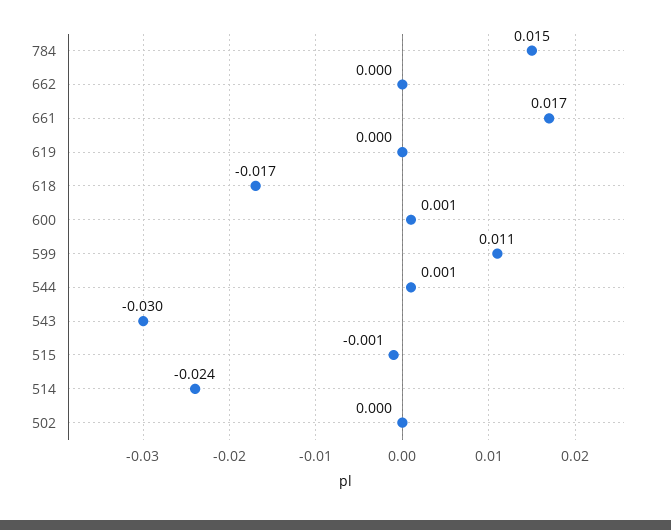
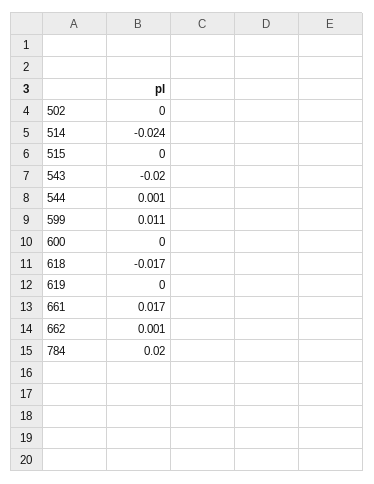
  {
-   "784": 0.015,
+   "784": 0.02,
-   "662": 0,
+   "662": 0.001,
    "661": 0.017,
    "619": 0,
    "618": -0.017,
-   "600": 0.001,
+   "600": 0,
    "599": 0.011,
    "544": 0.001,
-   "543": -0.03,
+   "543": -0.02,
-   "515": -0.001,
+   "515": 0,
    "514": -0.024,
    "502": 0
  }

